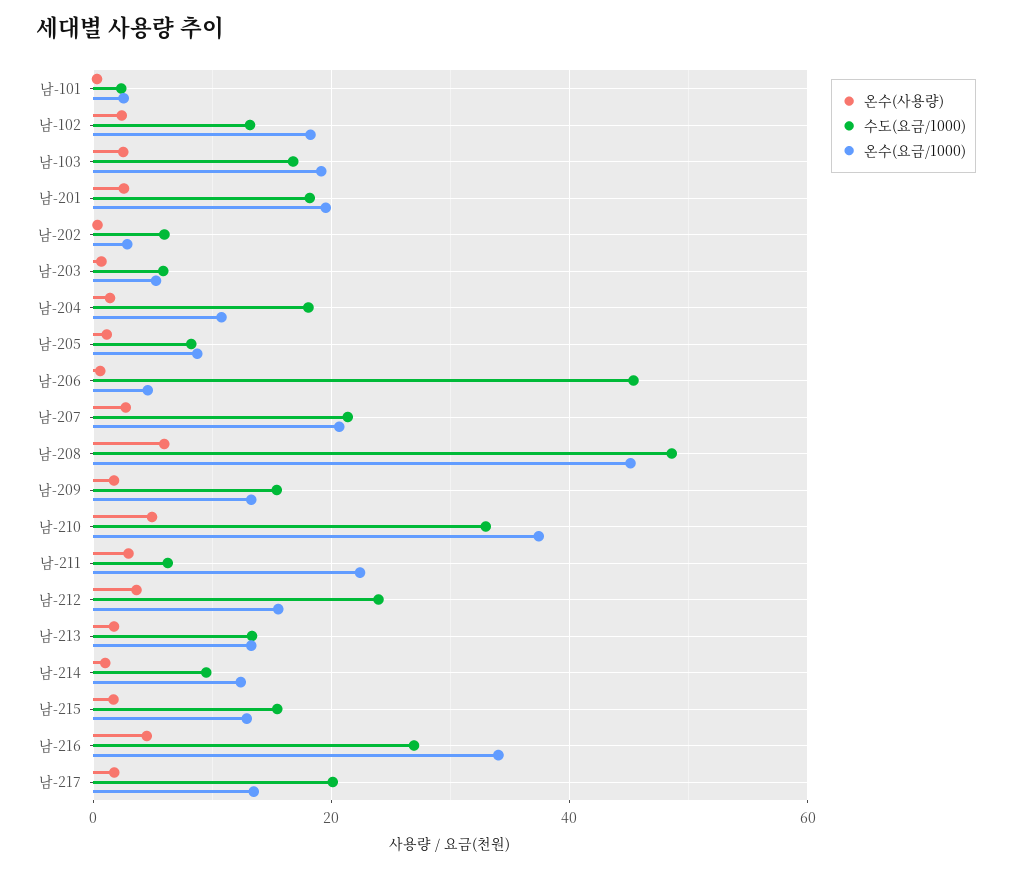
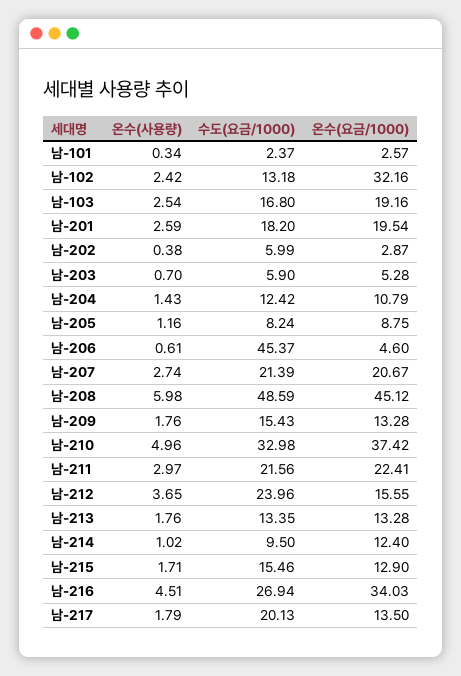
  {
    "온수(사용량)": {
      "남-101": 0.34,
      "남-102": 2.42,
      "남-103": 2.54,
      "남-201": 2.59,
      "남-202": 0.38,
      "남-203": 0.7,
      "남-204": 1.43,
      "남-205": 1.16,
      "남-206": 0.61,
      "남-207": 2.74,
      "남-208": 5.98,
      "남-209": 1.76,
      "남-210": 4.96,
      "남-211": 2.97,
      "남-212": 3.65,
      "남-213": 1.76,
      "남-214": 1.02,
      "남-215": 1.71,
      "남-216": 4.51,
      "남-217": 1.79
    },
    "수도(요금/1000)": {
      "남-101": 2.37,
      "남-102": 13.18,
      "남-103": 16.8,
      "남-201": 18.2,
      "남-202": 5.99,
      "남-203": 5.9,
-     "남-204": 18,
+     "남-204": 12.42,
      "남-205": 8.24,
      "남-206": 45.37,
      "남-207": 21.39,
      "남-208": 48.59,
      "남-209": 15.43,
      "남-210": 32.98,
-     "남-211": 6,
+     "남-211": 21.56,
      "남-212": 23.96,
      "남-213": 13.35,
      "남-214": 9.5,
      "남-215": 15.46,
      "남-216": 26.94,
      "남-217": 20.13
    },
    "온수(요금/1000)": {
      "남-101": 2.57,
-     "남-102": 18,
+     "남-102": 32.16,
      "남-103": 19.16,
      "남-201": 19.54,
      "남-202": 2.87,
      "남-203": 5.28,
      "남-204": 10.79,
      "남-205": 8.75,
      "남-206": 4.6,
      "남-207": 20.67,
      "남-208": 45.12,
      "남-209": 13.28,
      "남-210": 37.42,
      "남-211": 22.41,
      "남-212": 15.55,
      "남-213": 13.28,
      "남-214": 12.4,
      "남-215": 12.9,
      "남-216": 34.03,
      "남-217": 13.5
    }
  }

